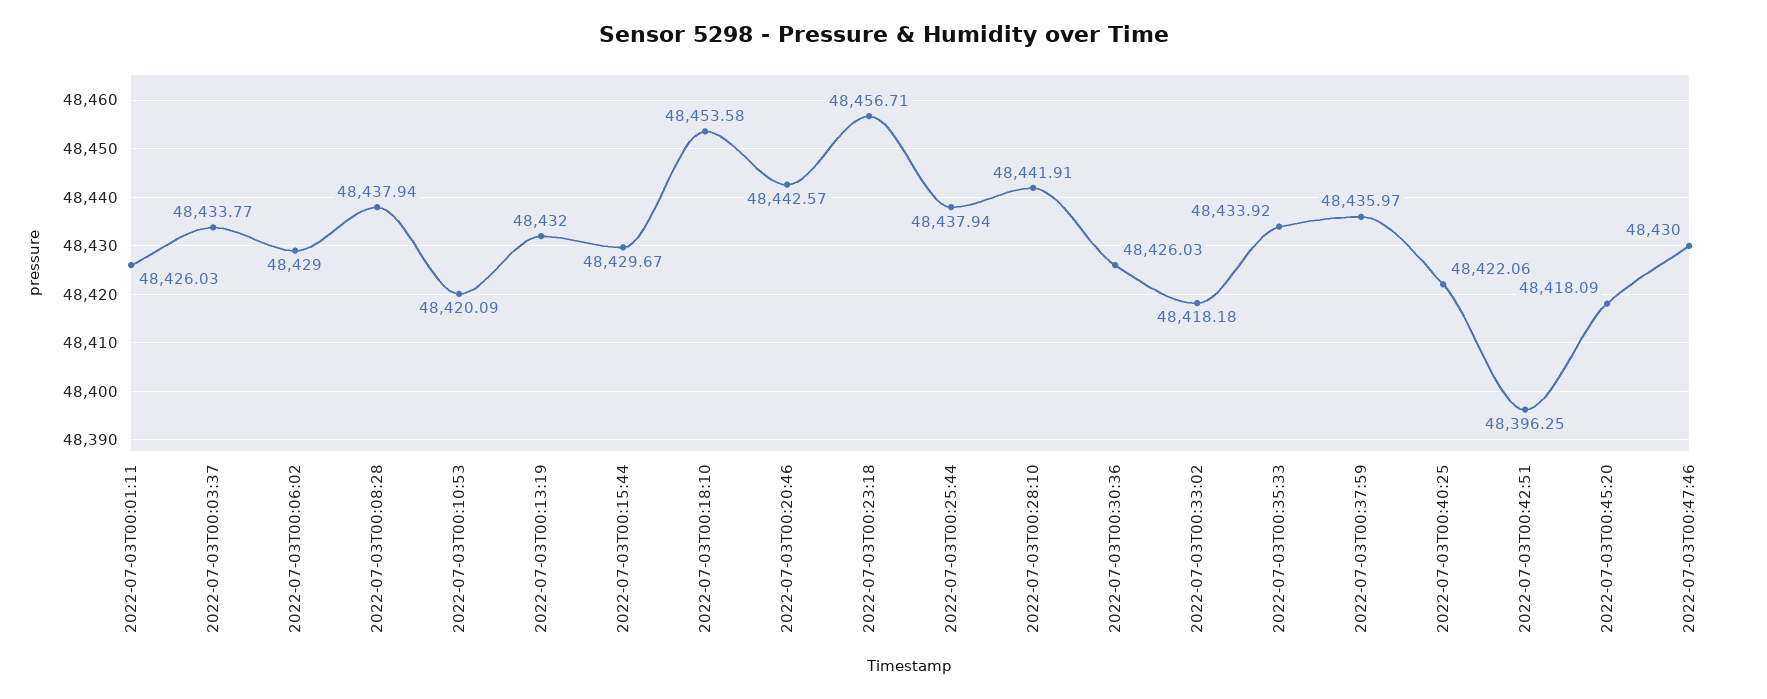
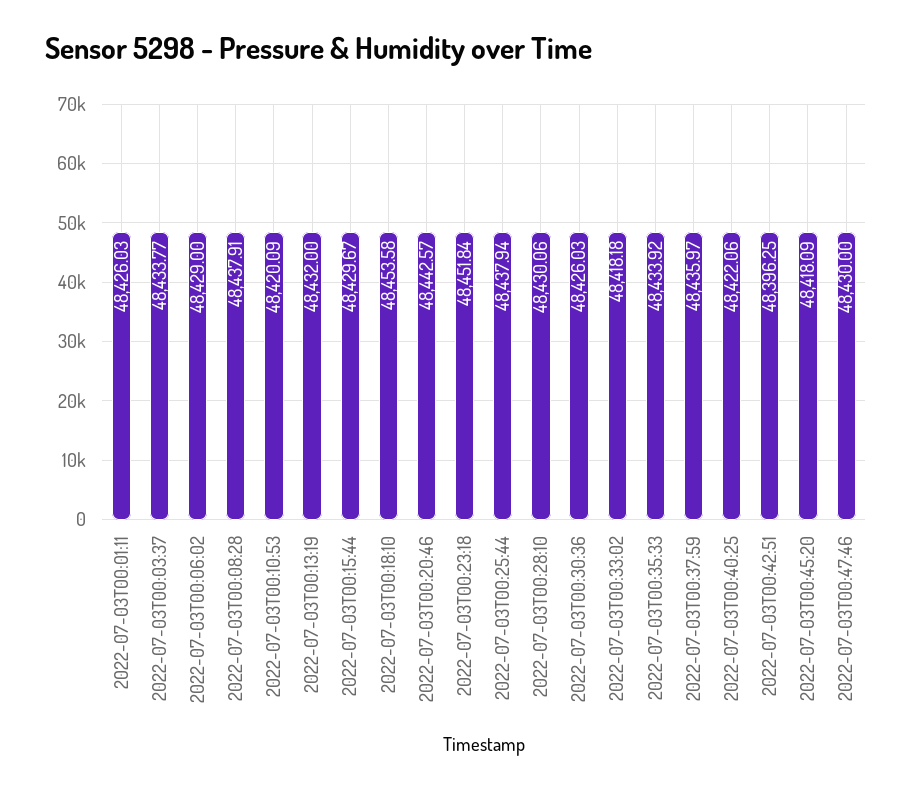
  {
    "2022-07-03T00:01:11": 48426.03,
    "2022-07-03T00:03:37": 48433.77,
    "2022-07-03T00:06:02": 48429,
-   "2022-07-03T00:08:28": 48437.94,
+   "2022-07-03T00:08:28": 48437.91,
    "2022-07-03T00:10:53": 48420.09,
    "2022-07-03T00:13:19": 48432,
    "2022-07-03T00:15:44": 48429.67,
    "2022-07-03T00:18:10": 48453.58,
    "2022-07-03T00:20:46": 48442.57,
-   "2022-07-03T00:23:18": 48456.71,
+   "2022-07-03T00:23:18": 48451.84,
    "2022-07-03T00:25:44": 48437.94,
-   "2022-07-03T00:28:10": 48441.91,
+   "2022-07-03T00:28:10": 48430.06,
    "2022-07-03T00:30:36": 48426.03,
    "2022-07-03T00:33:02": 48418.18,
    "2022-07-03T00:35:33": 48433.92,
    "2022-07-03T00:37:59": 48435.97,
    "2022-07-03T00:40:25": 48422.06,
    "2022-07-03T00:42:51": 48396.25,
    "2022-07-03T00:45:20": 48418.09,
    "2022-07-03T00:47:46": 48430
  }

